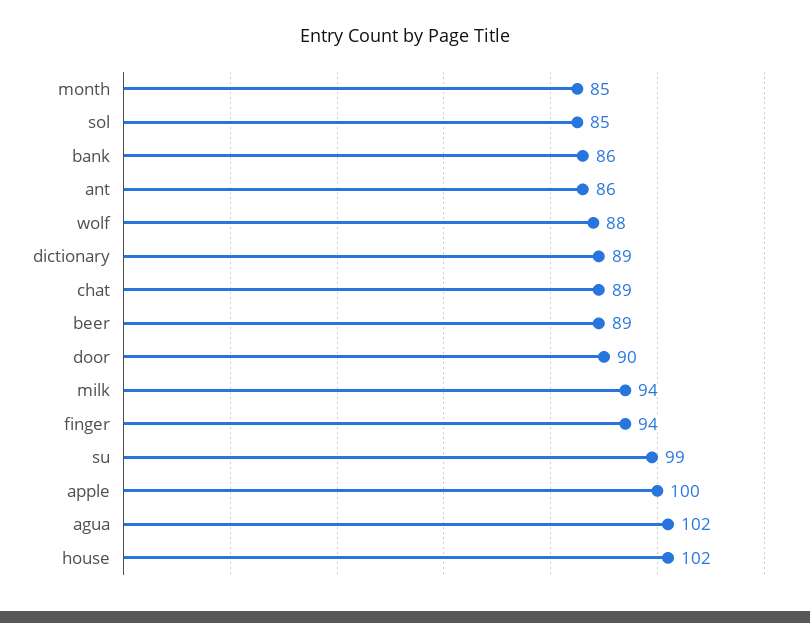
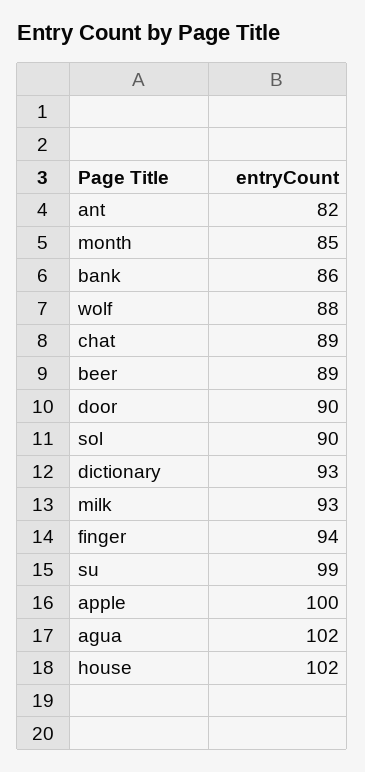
  {
    "month": 85,
-   "sol": 85,
+   "sol": 90,
    "bank": 86,
-   "ant": 86,
+   "ant": 82,
    "wolf": 88,
-   "dictionary": 89,
+   "dictionary": 93,
    "chat": 89,
    "beer": 89,
    "door": 90,
-   "milk": 94,
+   "milk": 93,
    "finger": 94,
    "su": 99,
    "apple": 100,
    "agua": 102,
    "house": 102
  }

